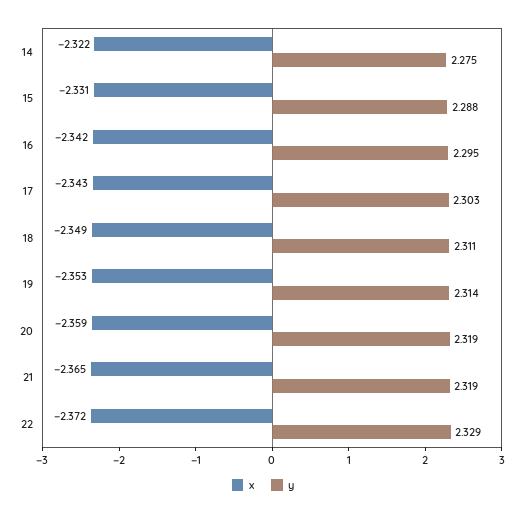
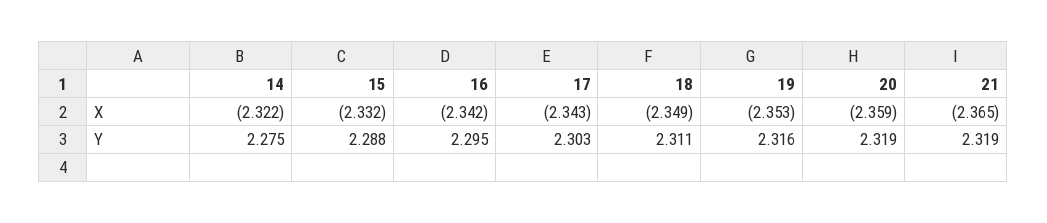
  {
    "x": {
      "14": -2.322,
-     "15": -2.331,
+     "15": -2.332,
      "16": -2.342,
      "17": -2.343,
      "18": -2.349,
      "19": -2.353,
      "20": -2.359,
-     "21": -2.365,
+     "21": -2.365
-     "22": -2.372
    },
    "y": {
      "14": 2.275,
      "15": 2.288,
      "16": 2.295,
      "17": 2.303,
      "18": 2.311,
-     "19": 2.314,
+     "19": 2.316,
      "20": 2.319,
-     "21": 2.319,
+     "21": 2.319
-     "22": 2.329
    }
  }

